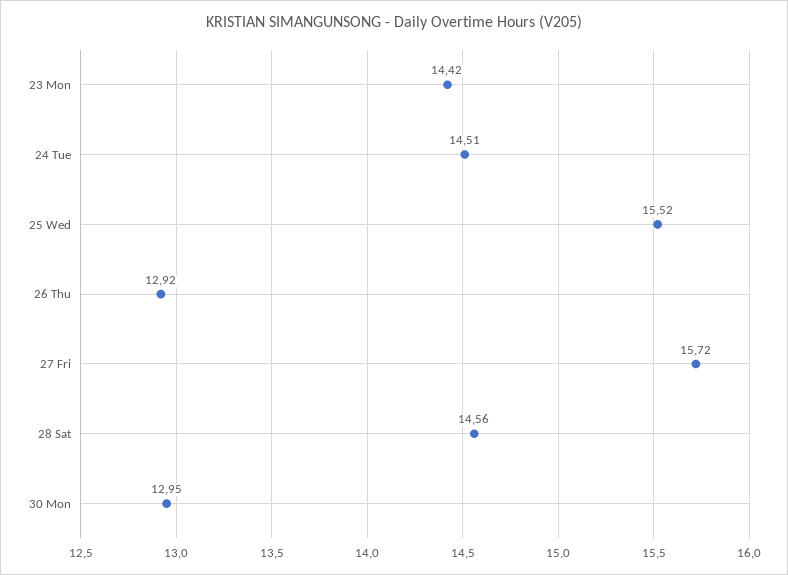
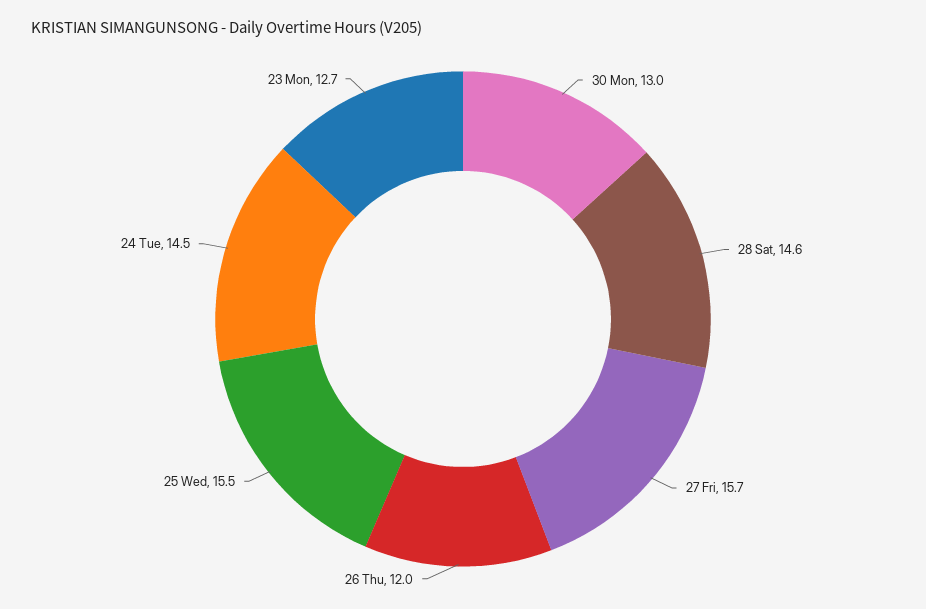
  {
-   "23 Mon": 14.42,
+   "23 Mon": 12.7,
    "24 Tue": 14.51,
    "25 Wed": 15.52,
-   "26 Thu": 12.92,
+   "26 Thu": 12,
    "27 Fri": 15.72,
    "28 Sat": 14.56,
    "30 Mon": 12.95
  }

